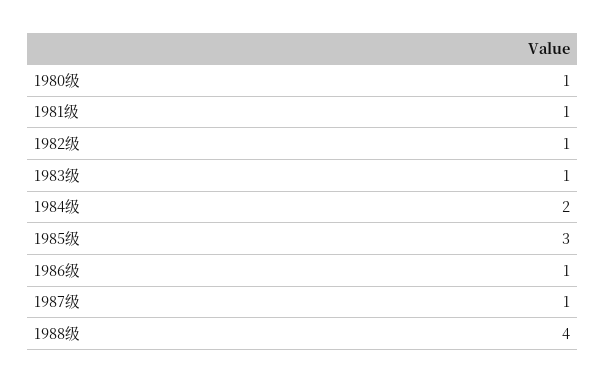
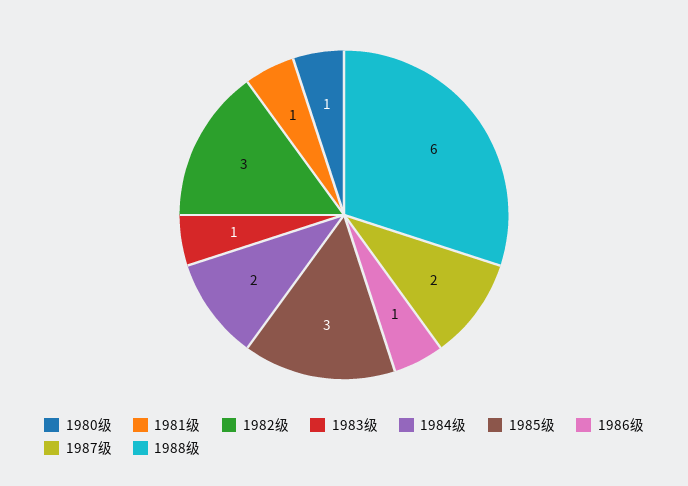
  {
    "1980级": 1,
    "1981级": 1,
-   "1982级": 1,
+   "1982级": 3,
    "1983级": 1,
    "1984级": 2,
    "1985级": 3,
    "1986级": 1,
-   "1987级": 1,
+   "1987级": 2,
-   "1988级": 4
+   "1988级": 6
  }

